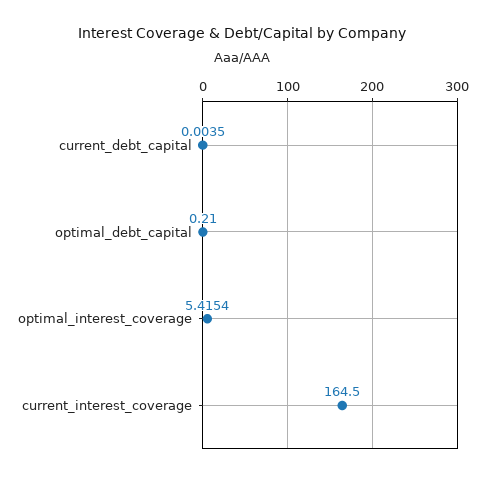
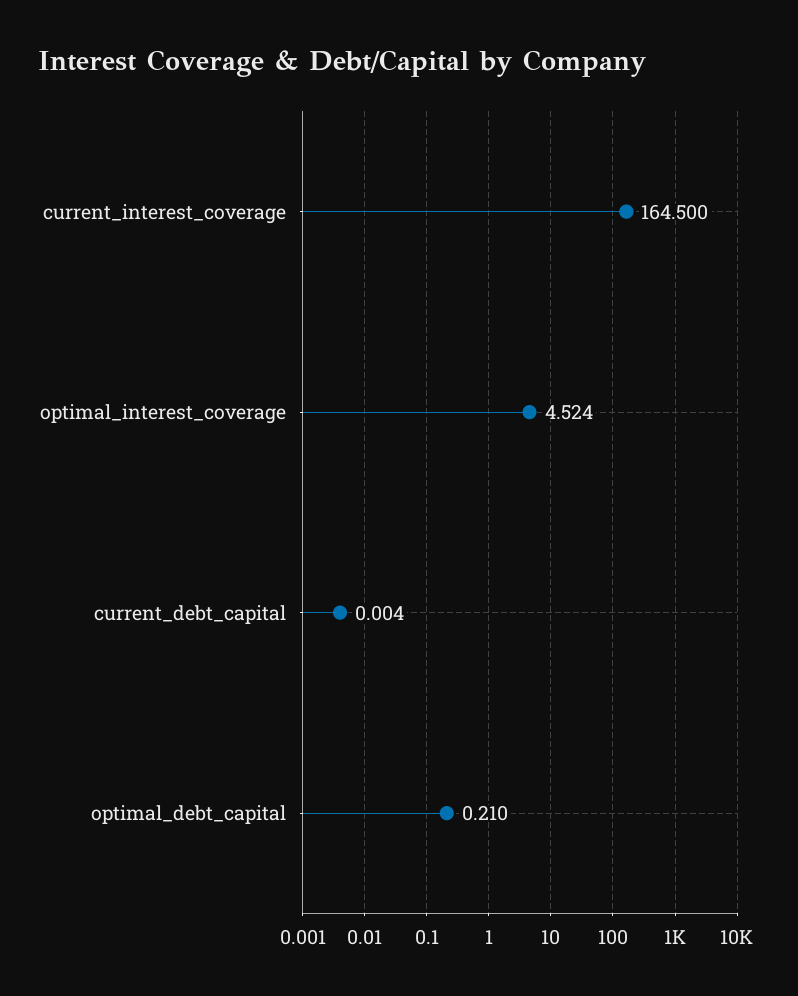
  {
    "current_debt_capital": 0.0035,
    "optimal_debt_capital": 0.21,
-   "optimal_interest_coverage": 5.4154,
+   "optimal_interest_coverage": 4.524,
    "current_interest_coverage": 164.5
  }

